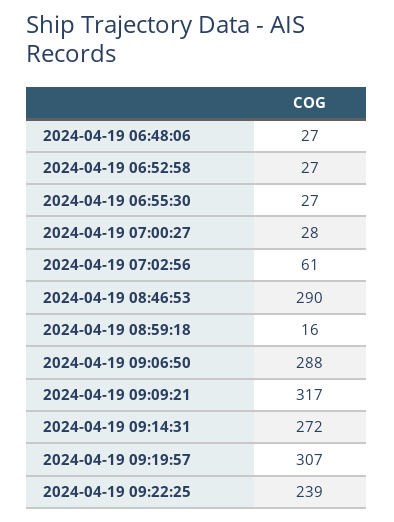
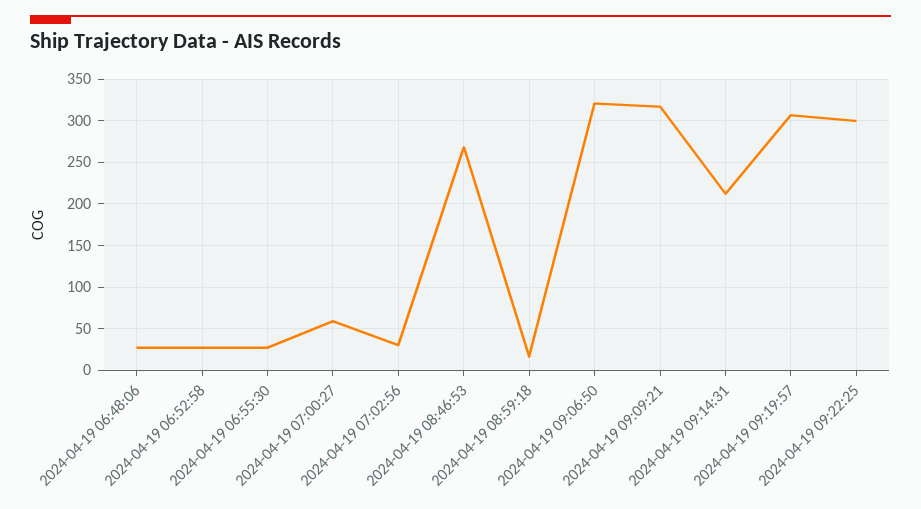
  {
    "2024-04-19 06:48:06": 27,
    "2024-04-19 06:52:58": 27,
    "2024-04-19 06:55:30": 27,
-   "2024-04-19 07:00:27": 28,
+   "2024-04-19 07:00:27": 60,
-   "2024-04-19 07:02:56": 61,
+   "2024-04-19 07:02:56": 30,
-   "2024-04-19 08:46:53": 290,
+   "2024-04-19 08:46:53": 270,
    "2024-04-19 08:59:18": 16,
-   "2024-04-19 09:06:50": 288,
+   "2024-04-19 09:06:50": 320,
    "2024-04-19 09:09:21": 317,
-   "2024-04-19 09:14:31": 272,
+   "2024-04-19 09:14:31": 210,
    "2024-04-19 09:19:57": 307,
-   "2024-04-19 09:22:25": 239
+   "2024-04-19 09:22:25": 300
  }

